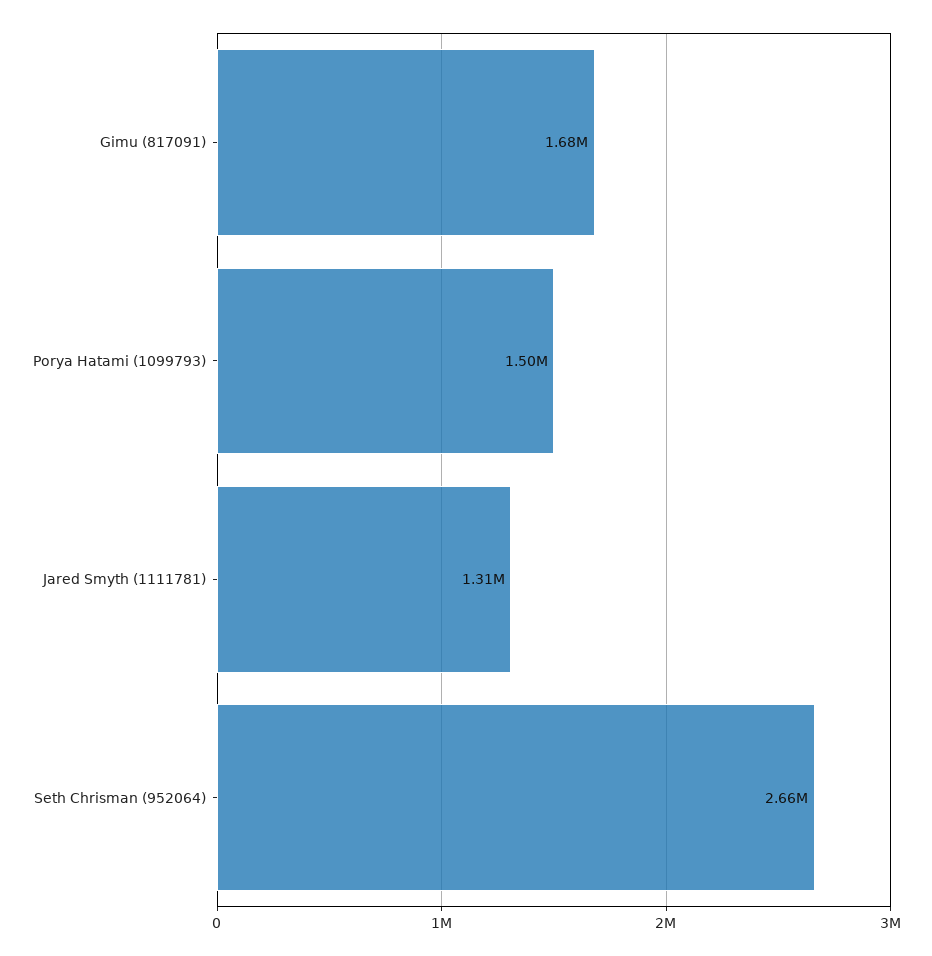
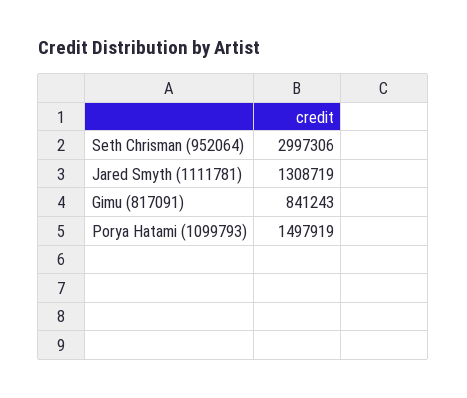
  {
-   "Gimu (817091)": 1680000,
+   "Gimu (817091)": 841243,
    "Porya Hatami (1099793)": 1497919,
    "Jared Smyth (1111781)": 1308719,
-   "Seth Chrisman (952064)": 2660000
+   "Seth Chrisman (952064)": 2997306
  }

